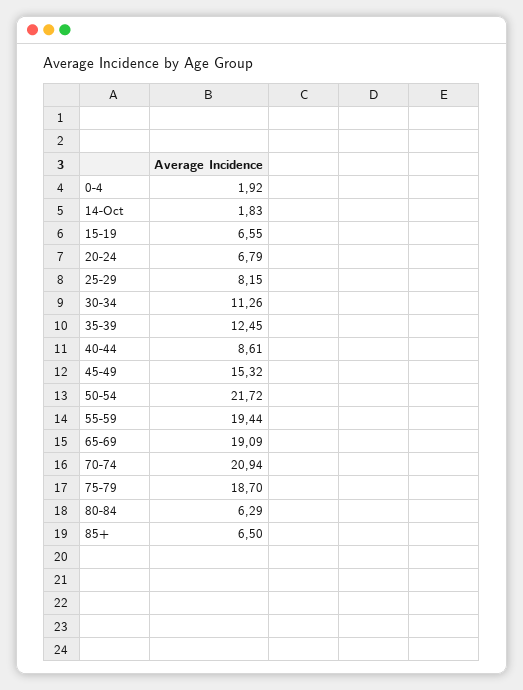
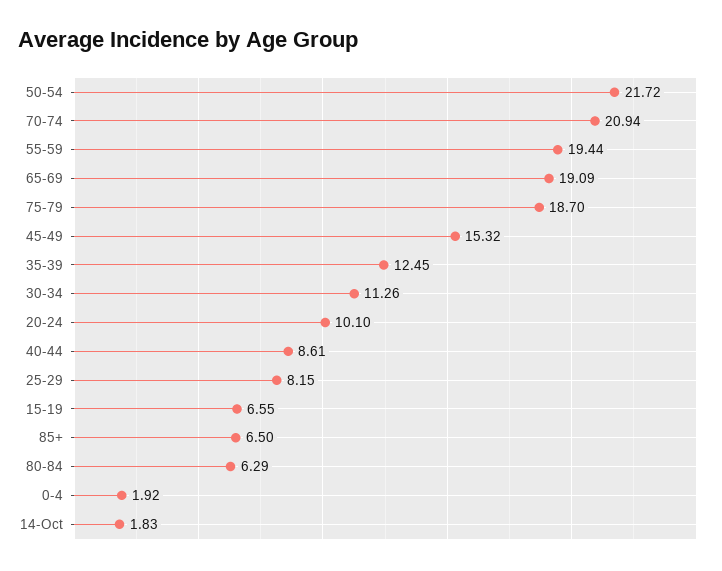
  {
    "0-4": 1.92,
    "14-Oct": 1.83,
    "15-19": 6.55,
-   "20-24": 6.79,
+   "20-24": 10.1,
    "25-29": 8.15,
    "30-34": 11.26,
    "35-39": 12.45,
    "40-44": 8.61,
    "45-49": 15.32,
    "50-54": 21.72,
    "55-59": 19.44,
    "65-69": 19.09,
    "70-74": 20.94,
    "75-79": 18.7,
    "80-84": 6.29,
    "85+": 6.5
  }

